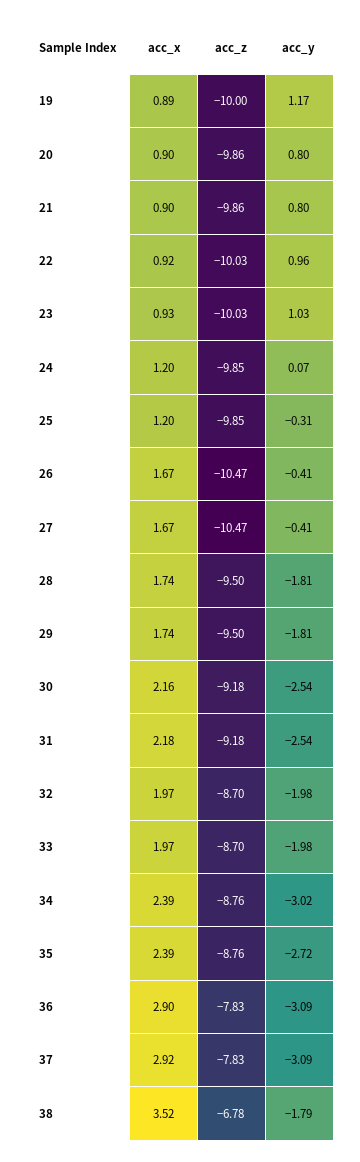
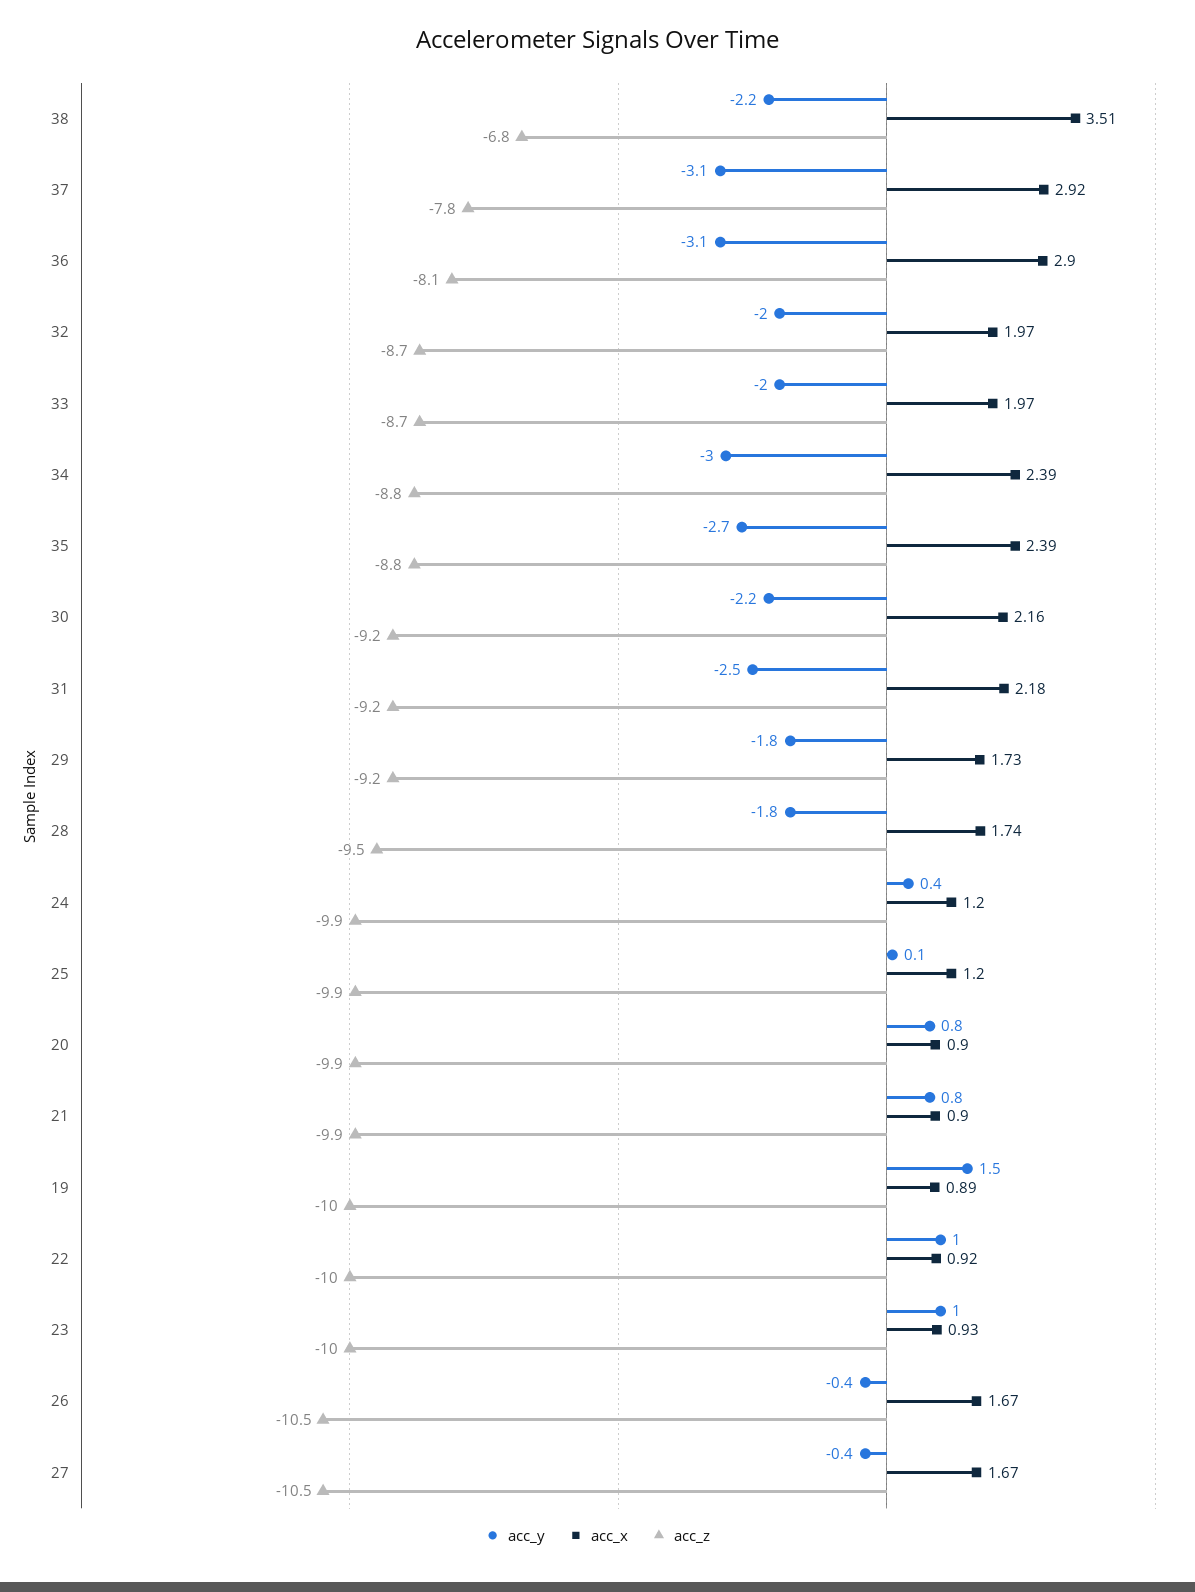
  {
    "acc_x": {
      "19": 0.89,
      "20": 0.9,
      "21": 0.9,
      "22": 0.92,
      "23": 0.93,
      "24": 1.2,
      "25": 1.2,
      "26": 1.67,
      "27": 1.67,
      "28": 1.74,
-     "29": 1.74,
+     "29": 1.73,
      "30": 2.16,
      "31": 2.18,
      "32": 1.97,
      "33": 1.97,
      "34": 2.39,
      "35": 2.39,
      "36": 2.9,
      "37": 2.92,
-     "38": 3.52
+     "38": 3.51
    },
    "acc_z": {
      "19": -10,
      "20": -9.86,
      "21": -9.86,
      "22": -10.03,
      "23": -10.03,
      "24": -9.85,
      "25": -9.85,
      "26": -10.47,
      "27": -10.47,
      "28": -9.5,
-     "29": -9.5,
+     "29": -9.2,
      "30": -9.18,
      "31": -9.18,
      "32": -8.7,
      "33": -8.7,
      "34": -8.76,
      "35": -8.76,
-     "36": -7.83,
+     "36": -8.1,
      "37": -7.83,
      "38": -6.78
    },
    "acc_y": {
-     "19": 1.17,
+     "19": 1.5,
      "20": 0.8,
      "21": 0.8,
      "22": 0.96,
      "23": 1.03,
-     "24": 0.07,
+     "24": 0.4,
-     "25": -0.31,
+     "25": 0.1,
      "26": -0.41,
      "27": -0.41,
      "28": -1.81,
      "29": -1.81,
-     "30": -2.54,
+     "30": -2.2,
      "31": -2.54,
      "32": -1.98,
      "33": -1.98,
      "34": -3.02,
      "35": -2.72,
      "36": -3.09,
      "37": -3.09,
-     "38": -1.79
+     "38": -2.2
    }
  }

